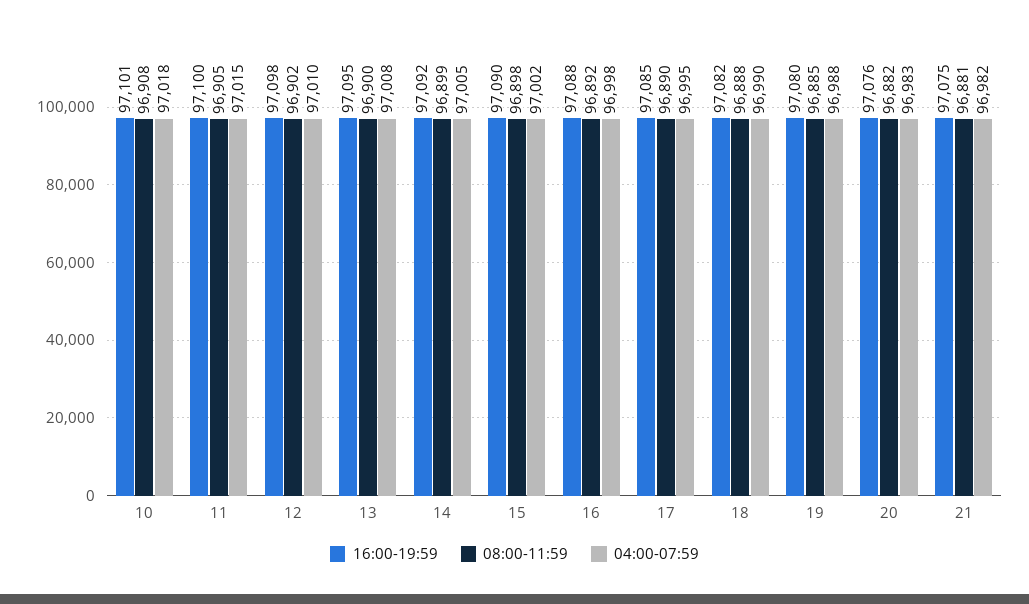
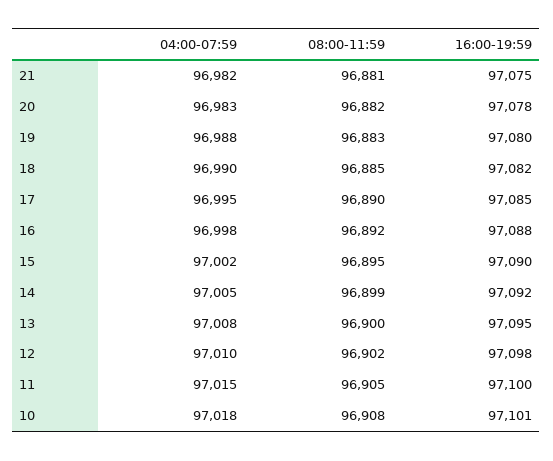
  {
    "16:00-19:59": {
      "10": 97101,
      "11": 97100,
      "12": 97098,
      "13": 97095,
      "14": 97092,
      "15": 97090,
      "16": 97088,
      "17": 97085,
      "18": 97082,
      "19": 97080,
-     "20": 97076,
+     "20": 97078,
      "21": 97075
    },
    "08:00-11:59": {
      "10": 96908,
      "11": 96905,
      "12": 96902,
      "13": 96900,
      "14": 96899,
-     "15": 96898,
+     "15": 96895,
      "16": 96892,
      "17": 96890,
-     "18": 96888,
+     "18": 96885,
-     "19": 96885,
+     "19": 96883,
      "20": 96882,
      "21": 96881
    },
    "04:00-07:59": {
      "10": 97018,
      "11": 97015,
      "12": 97010,
      "13": 97008,
      "14": 97005,
      "15": 97002,
      "16": 96998,
      "17": 96995,
      "18": 96990,
      "19": 96988,
      "20": 96983,
      "21": 96982
    }
  }

